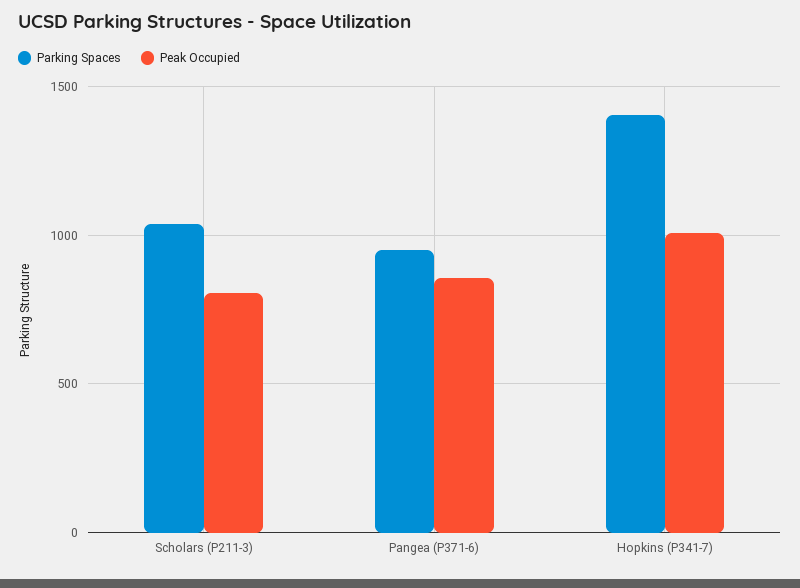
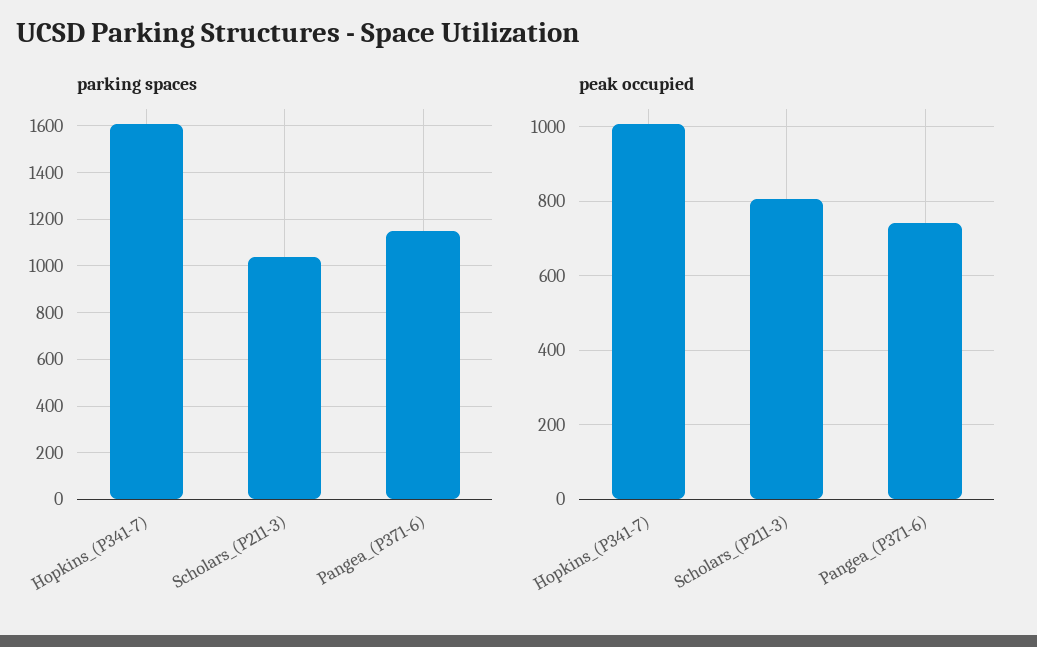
  {
    "Parking Spaces": {
      "Scholars (P211-3)": 1050,
-     "Pangea (P371-6)": 950,
+     "Pangea (P371-6)": 1150,
-     "Hopkins (P341-7)": 1400
+     "Hopkins (P341-7)": 1600
    },
    "Peak Occupied": {
      "Scholars (P211-3)": 800,
-     "Pangea (P371-6)": 850,
+     "Pangea (P371-6)": 740,
      "Hopkins (P341-7)": 1000
    }
  }

